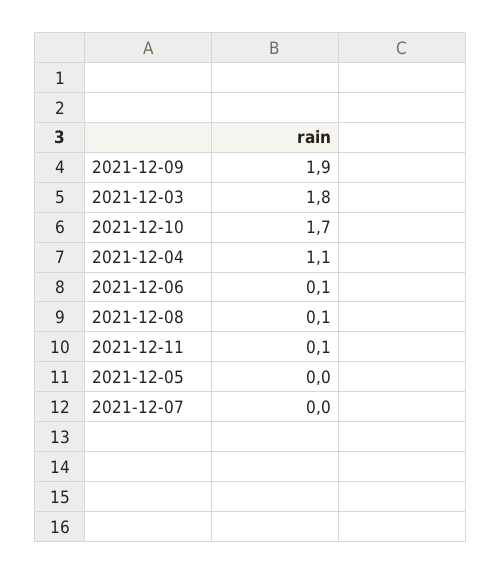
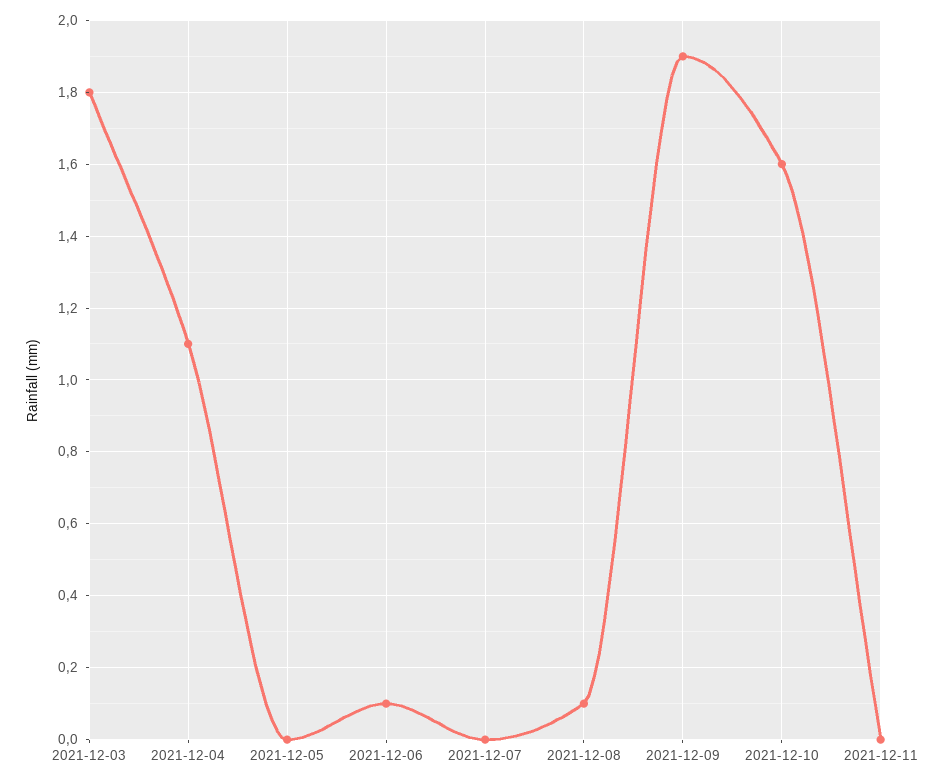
  {
    "2021-12-09": 1.9,
    "2021-12-03": 1.8,
-   "2021-12-10": 1.7,
+   "2021-12-10": 1.6,
    "2021-12-04": 1.1,
    "2021-12-06": 0.1,
    "2021-12-08": 0.1,
-   "2021-12-11": 0.1,
+   "2021-12-11": 0,
    "2021-12-05": 0,
    "2021-12-07": 0
  }

